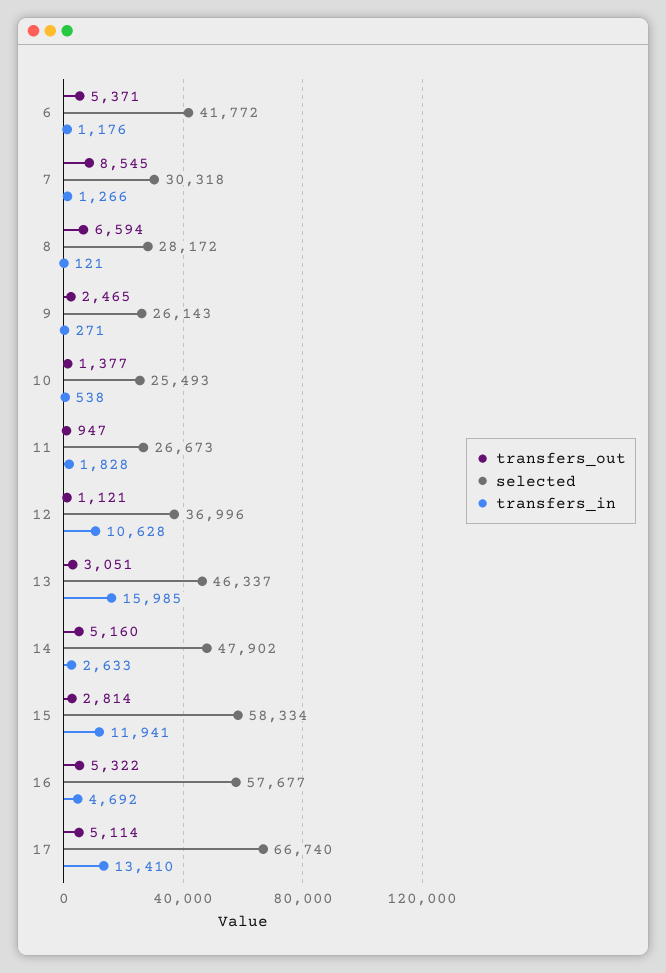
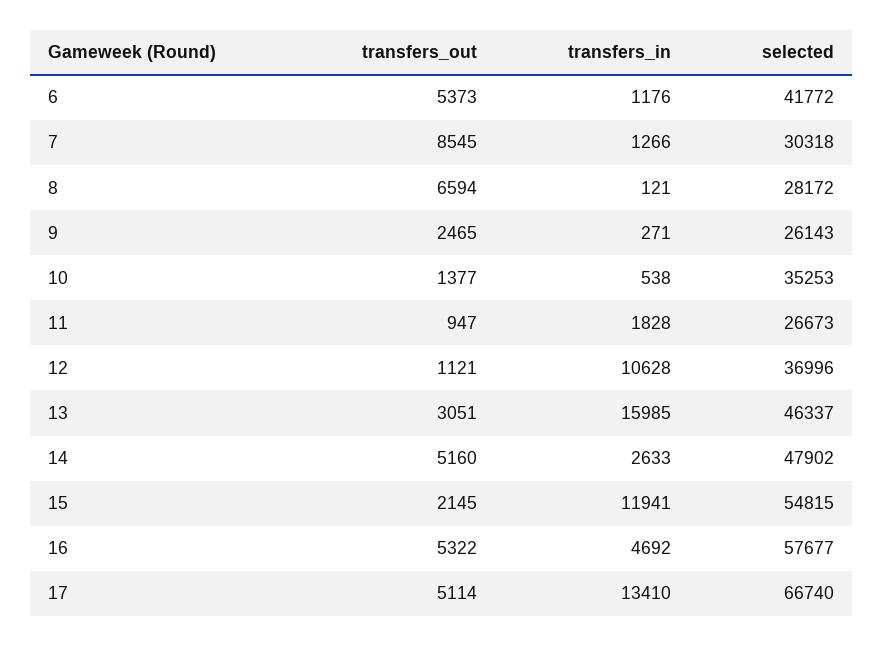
  {
    "transfers_out": {
-     "6": 5371,
+     "6": 5373,
      "7": 8545,
      "8": 6594,
      "9": 2465,
      "10": 1377,
      "11": 947,
      "12": 1121,
      "13": 3051,
      "14": 5160,
-     "15": 2814,
+     "15": 2145,
      "16": 5322,
      "17": 5114
    },
    "selected": {
      "6": 41772,
      "7": 30318,
      "8": 28172,
      "9": 26143,
-     "10": 25493,
+     "10": 35253,
      "11": 26673,
      "12": 36996,
      "13": 46337,
      "14": 47902,
-     "15": 58334,
+     "15": 54815,
      "16": 57677,
      "17": 66740
    },
    "transfers_in": {
      "6": 1176,
      "7": 1266,
      "8": 121,
      "9": 271,
      "10": 538,
      "11": 1828,
      "12": 10628,
      "13": 15985,
      "14": 2633,
      "15": 11941,
      "16": 4692,
      "17": 13410
    }
  }

